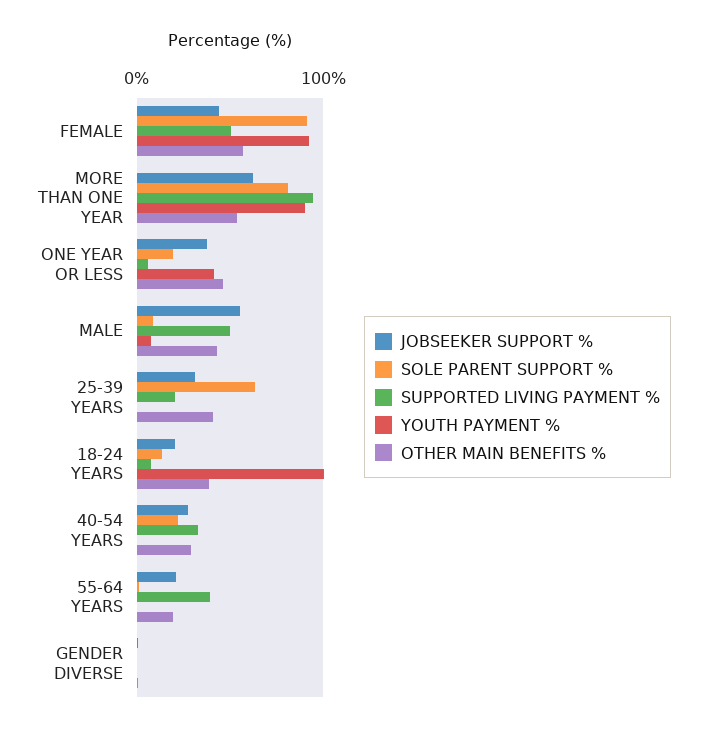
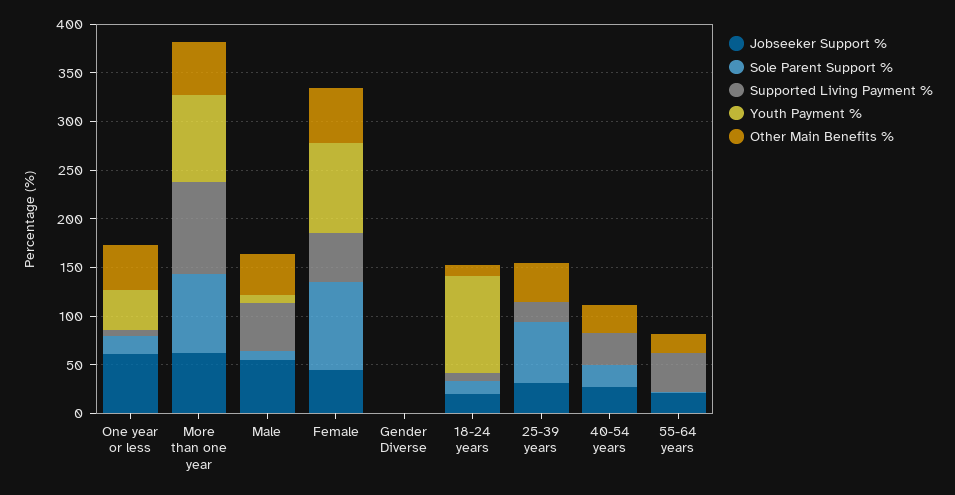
  {
    "JOBSEEKER SUPPORT %": {
      "FEMALE": 40,
      "MORE THAN ONE YEAR": 60,
-     "ONE YEAR OR LESS": 40,
+     "ONE YEAR OR LESS": 60,
      "MALE": 60,
      "25-39 YEARS": 30,
      "18-24 YEARS": 20,
      "40-54 YEARS": 30,
      "55-64 YEARS": 20,
      "GENDER DIVERSE": 0
    },
    "SOLE PARENT SUPPORT %": {
      "FEMALE": 90,
      "MORE THAN ONE YEAR": 80,
      "ONE YEAR OR LESS": 20,
      "MALE": 10,
      "25-39 YEARS": 60,
      "18-24 YEARS": 10,
      "40-54 YEARS": 20,
      "55-64 YEARS": 0,
      "GENDER DIVERSE": 0
    },
    "SUPPORTED LIVING PAYMENT %": {
      "FEMALE": 50,
      "MORE THAN ONE YEAR": 90,
      "ONE YEAR OR LESS": 10,
      "MALE": 50,
      "25-39 YEARS": 20,
      "18-24 YEARS": 10,
      "40-54 YEARS": 30,
      "55-64 YEARS": 40,
      "GENDER DIVERSE": 0
    },
    "YOUTH PAYMENT %": {
      "FEMALE": 90,
      "MORE THAN ONE YEAR": 90,
      "ONE YEAR OR LESS": 40,
      "MALE": 10,
      "25-39 YEARS": 0,
      "18-24 YEARS": 100,
      "40-54 YEARS": 0,
      "55-64 YEARS": 0,
      "GENDER DIVERSE": 0
    },
    "OTHER MAIN BENEFITS %": {
      "FEMALE": 60,
      "MORE THAN ONE YEAR": 50,
      "ONE YEAR OR LESS": 50,
      "MALE": 40,
      "25-39 YEARS": 40,
-     "18-24 YEARS": 40,
+     "18-24 YEARS": 10,
      "40-54 YEARS": 30,
      "55-64 YEARS": 20,
      "GENDER DIVERSE": 0
    }
  }

